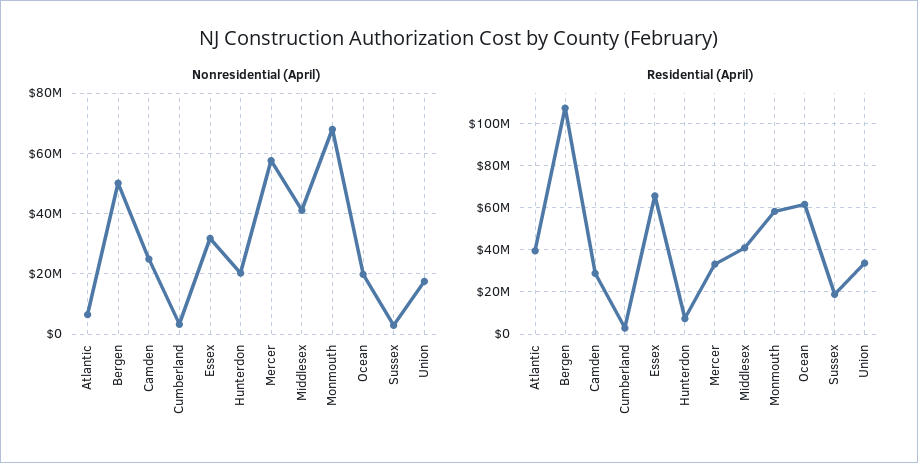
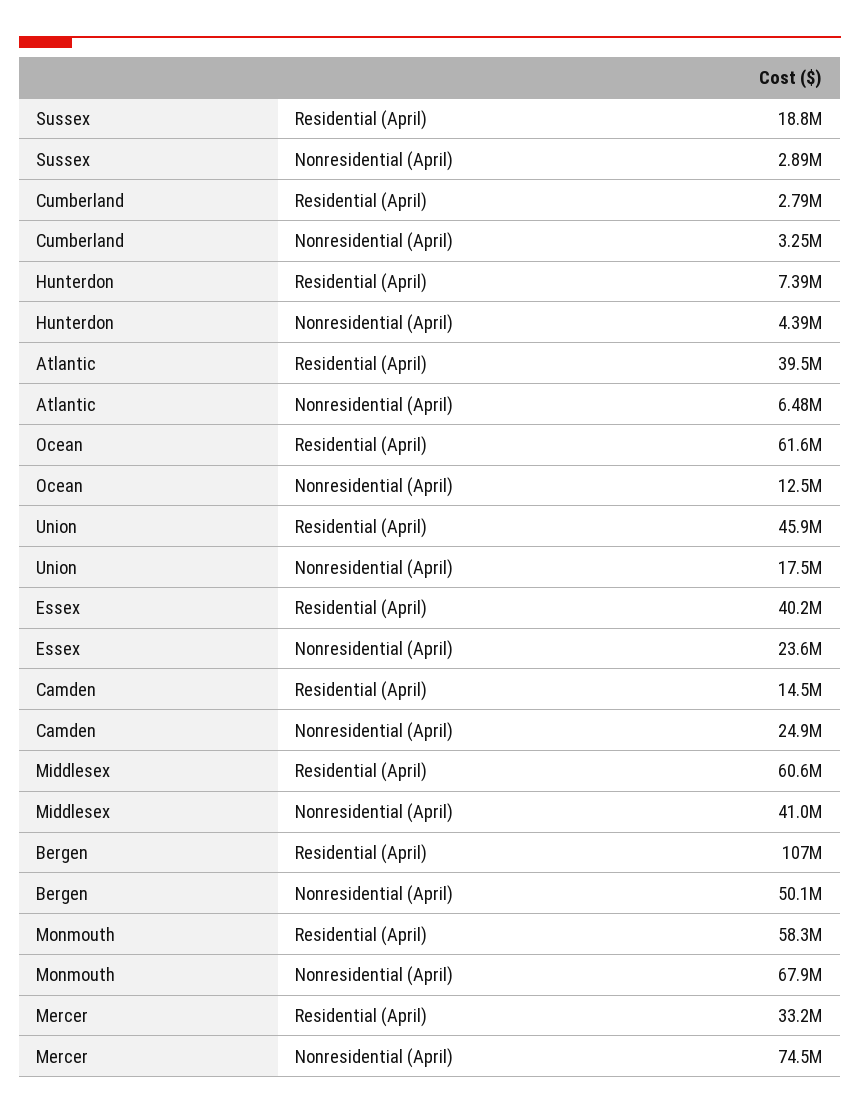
  {
    "Nonresidential (April)": {
      "Atlantic": 6480000,
      "Bergen": 50100000,
      "Camden": 24900000,
      "Cumberland": 3250000,
-     "Essex": 32000000,
+     "Essex": 23600000,
-     "Hunterdon": 20000000,
+     "Hunterdon": 4390000,
-     "Mercer": 58000000,
+     "Mercer": 74500000,
      "Middlesex": 41000000,
      "Monmouth": 67900000,
-     "Ocean": 20000000,
+     "Ocean": 12500000,
      "Sussex": 2890000,
      "Union": 17500000
    },
    "Residential (April)": {
      "Atlantic": 39500000,
      "Bergen": 107000000,
-     "Camden": 30000000,
+     "Camden": 14500000,
      "Cumberland": 2790000,
-     "Essex": 65000000,
+     "Essex": 40200000,
      "Hunterdon": 7390000,
      "Mercer": 33200000,
-     "Middlesex": 40000000,
+     "Middlesex": 60600000,
      "Monmouth": 58300000,
      "Ocean": 61600000,
      "Sussex": 18800000,
-     "Union": 35000000
+     "Union": 45900000
    }
  }

